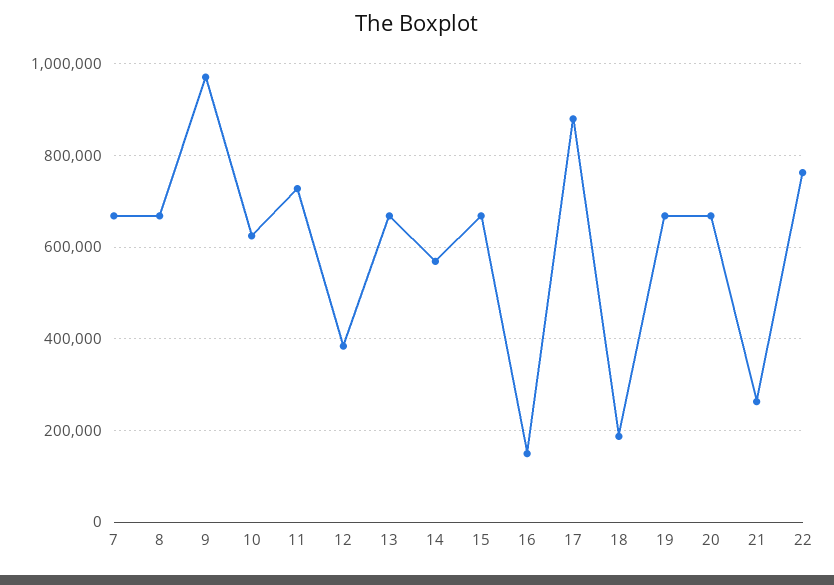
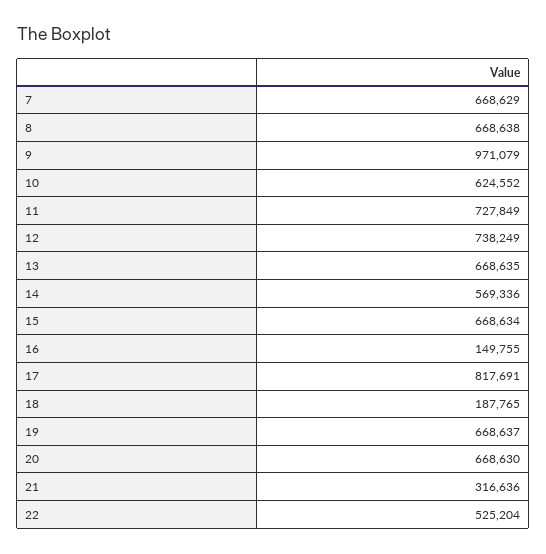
  {
    "7": 668629,
    "8": 668638,
    "9": 971079,
    "10": 624552,
    "11": 727849,
-   "12": 380000,
+   "12": 738249,
    "13": 668635,
    "14": 569336,
    "15": 668634,
    "16": 149755,
-   "17": 880000,
+   "17": 817691,
    "18": 187765,
    "19": 668637,
    "20": 668630,
-   "21": 260000,
+   "21": 316636,
-   "22": 760000
+   "22": 525204
  }

